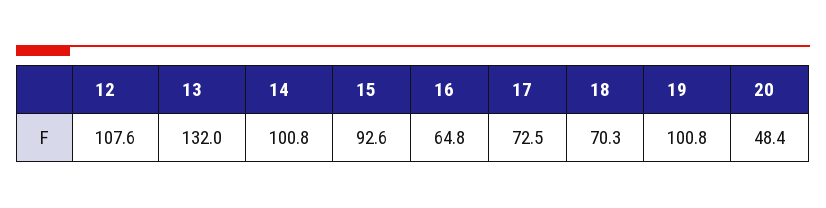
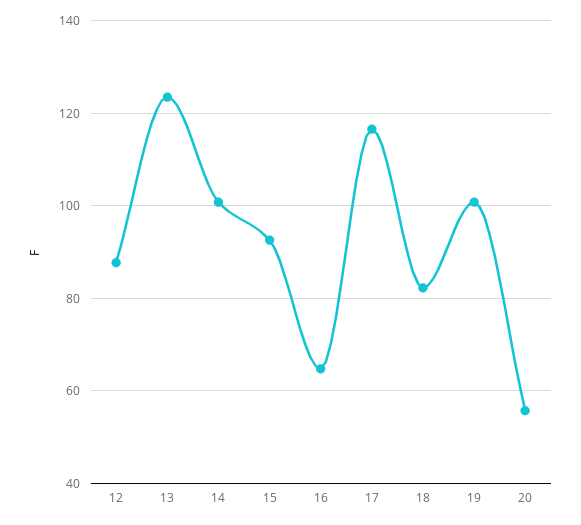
  {
-   "12": 107.6,
+   "12": 88,
-   "13": 132,
+   "13": 124,
    "14": 100.8,
    "15": 92.6,
    "16": 64.8,
-   "17": 72.5,
+   "17": 116,
-   "18": 70.3,
+   "18": 82,
    "19": 100.8,
-   "20": 48.4
+   "20": 56
  }

